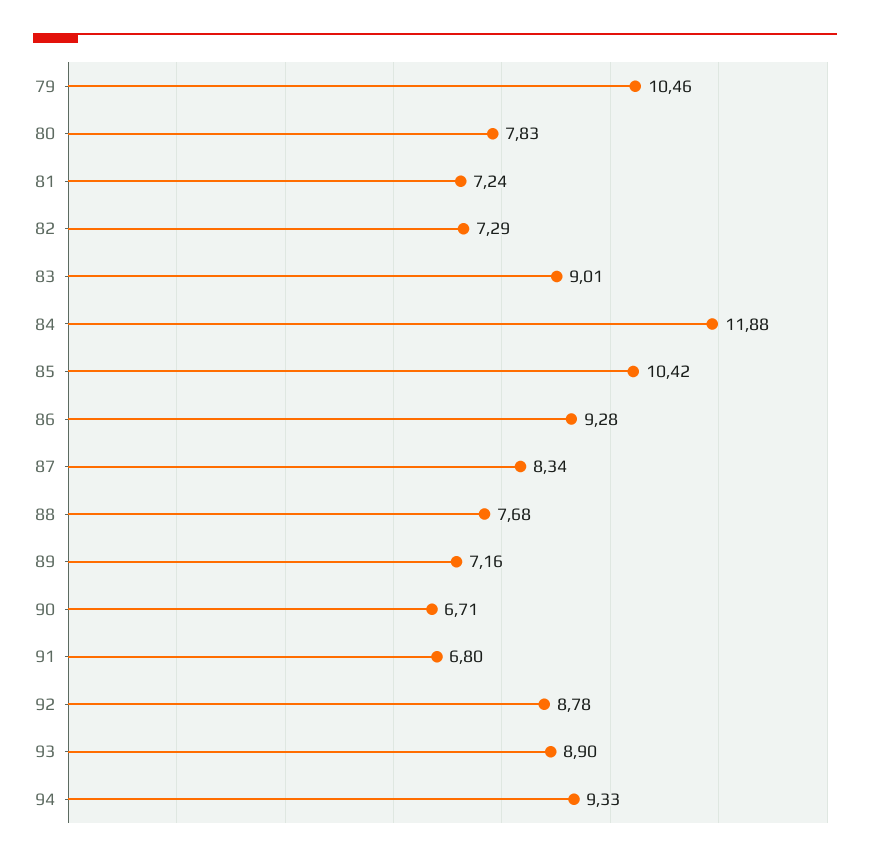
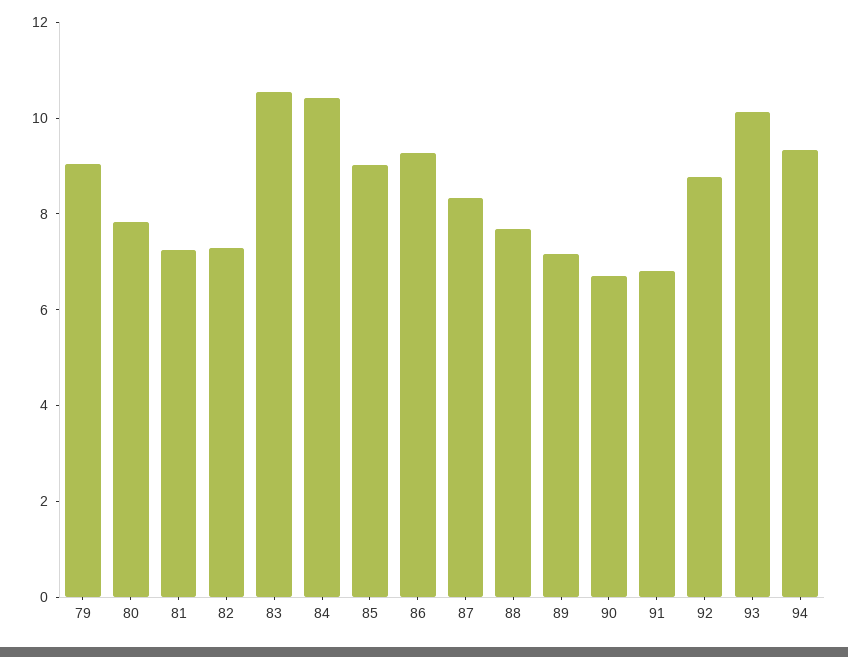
  {
-   "79": 10.46,
+   "79": 9,
    "80": 7.83,
    "81": 7.24,
    "82": 7.29,
-   "83": 9.01,
+   "83": 10.5,
-   "84": 11.88,
+   "84": 10.5,
-   "85": 10.42,
+   "85": 9,
    "86": 9.28,
    "87": 8.34,
    "88": 7.68,
    "89": 7.16,
    "90": 6.71,
    "91": 6.8,
    "92": 8.78,
-   "93": 8.9,
+   "93": 10,
    "94": 9.33
  }

